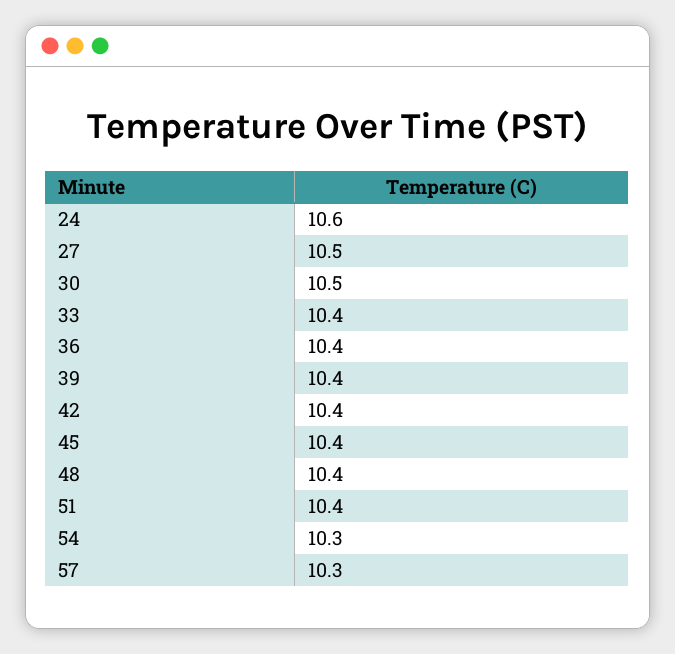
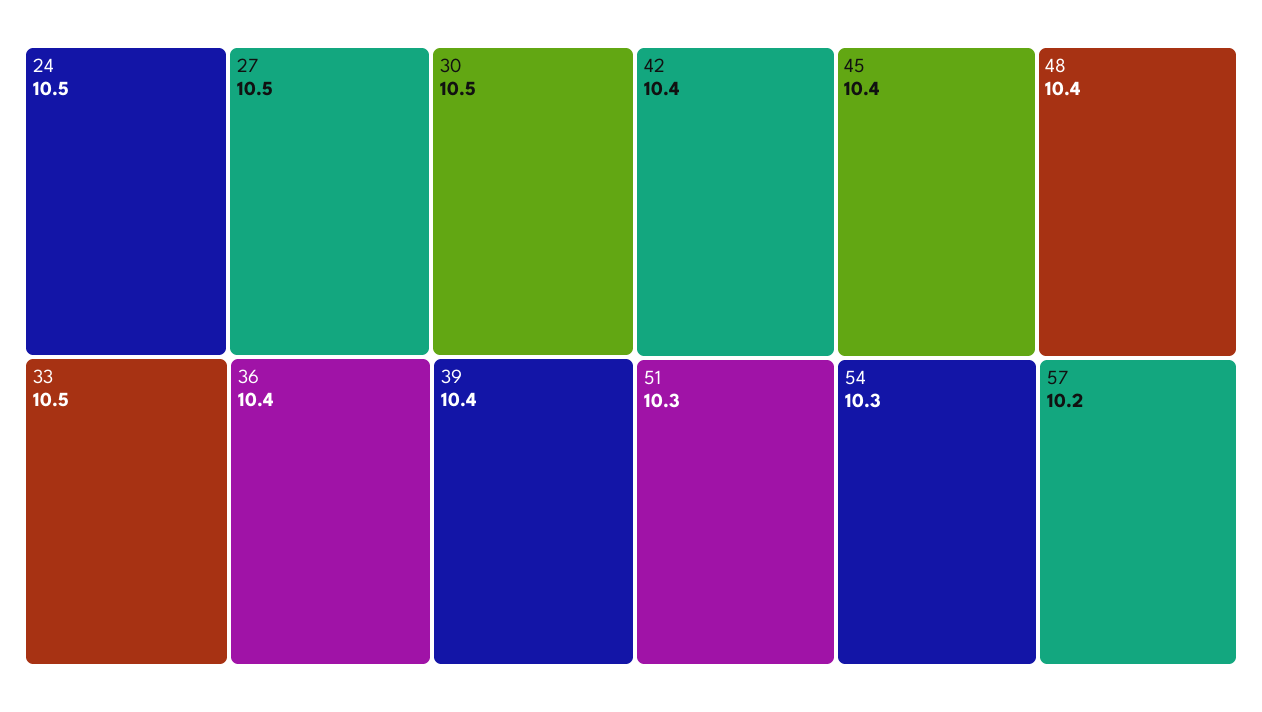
  {
-   "24": 10.6,
+   "24": 10.5,
    "27": 10.5,
    "30": 10.5,
-   "33": 10.4,
+   "33": 10.5,
    "36": 10.4,
    "39": 10.4,
    "42": 10.4,
    "45": 10.4,
    "48": 10.4,
-   "51": 10.4,
+   "51": 10.3,
    "54": 10.3,
-   "57": 10.3
+   "57": 10.2
  }

